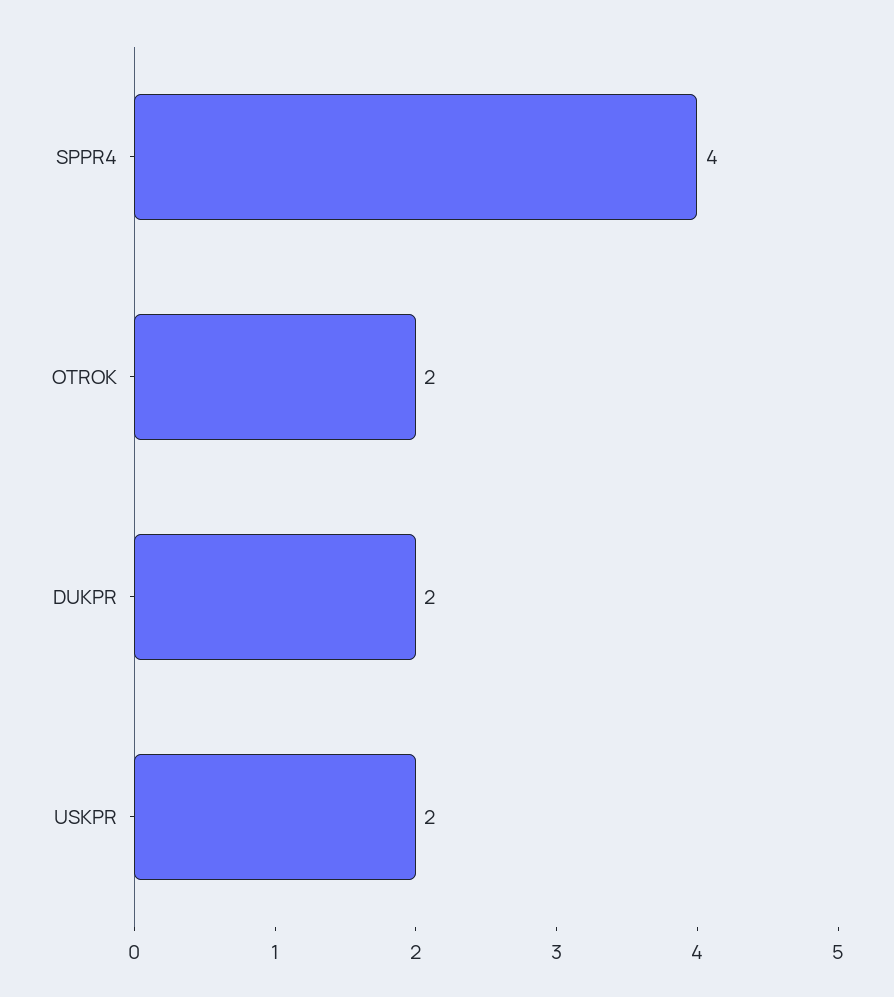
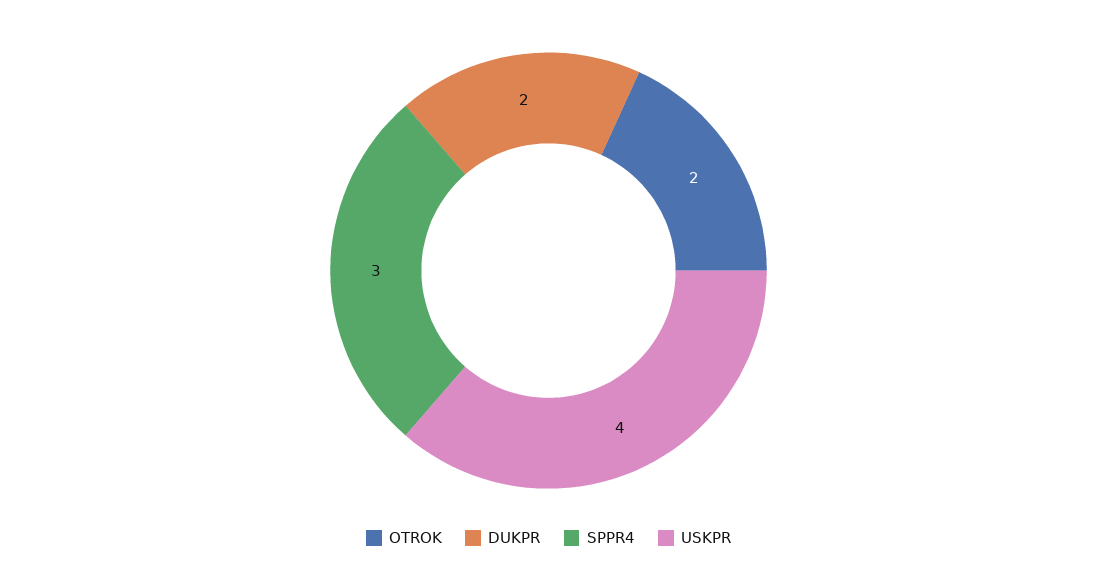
  {
-   "SPPR4": 4,
+   "SPPR4": 3,
    "OTROK": 2,
    "DUKPR": 2,
-   "USKPR": 2
+   "USKPR": 4
  }

